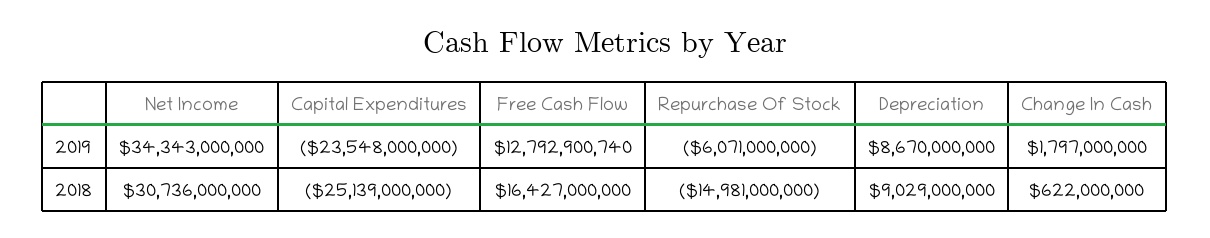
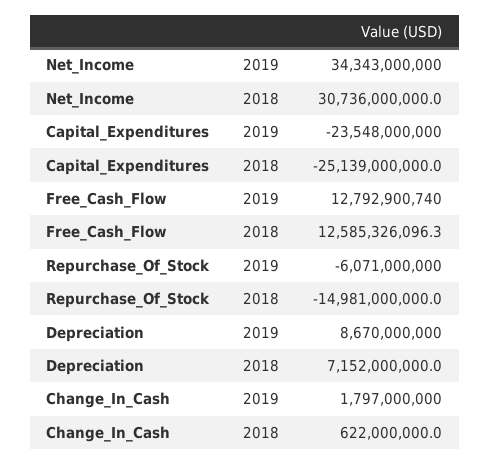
  {
    "Net Income": {
      "2019": 34343000000,
      "2018": 30736000000
    },
    "Capital Expenditures": {
      "2019": -23548000000,
      "2018": -25139000000
    },
    "Free Cash Flow": {
      "2019": 12792900740,
-     "2018": 16427000000
+     "2018": 12585326096.3
    },
    "Repurchase Of Stock": {
      "2019": -6071000000,
      "2018": -14981000000
    },
    "Depreciation": {
      "2019": 8670000000,
-     "2018": 9029000000
+     "2018": 7152000000
    },
    "Change In Cash": {
      "2019": 1797000000,
      "2018": 622000000
    }
  }

